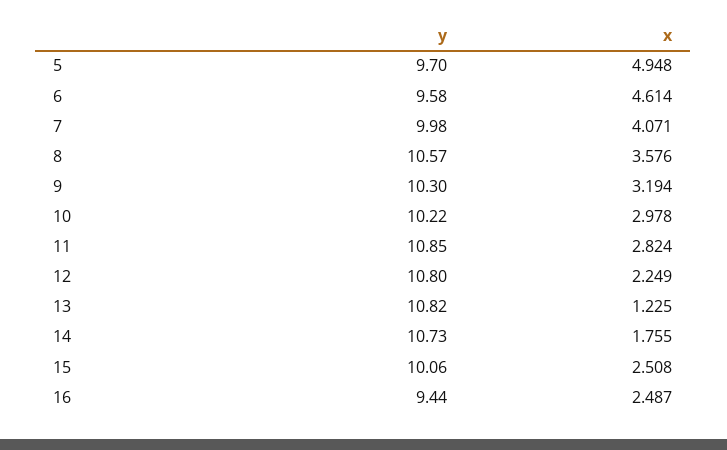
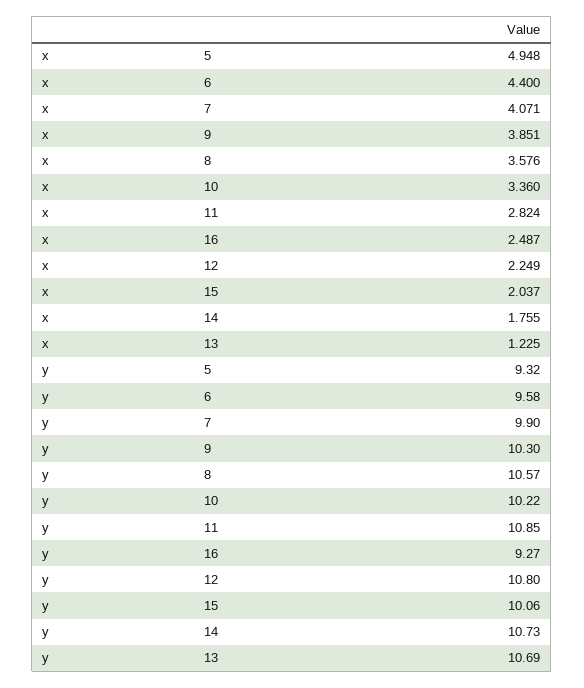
  {
    "y": {
-     "5": 9.7,
+     "5": 9.32,
      "6": 9.58,
-     "7": 9.98,
+     "7": 9.9,
      "8": 10.57,
      "9": 10.3,
      "10": 10.22,
      "11": 10.85,
      "12": 10.8,
-     "13": 10.82,
+     "13": 10.69,
      "14": 10.73,
      "15": 10.06,
-     "16": 9.44
+     "16": 9.27
    },
    "x": {
      "5": 4.948,
-     "6": 4.614,
+     "6": 4.4,
      "7": 4.071,
      "8": 3.576,
-     "9": 3.194,
+     "9": 3.851,
-     "10": 2.978,
+     "10": 3.36,
      "11": 2.824,
      "12": 2.249,
      "13": 1.225,
      "14": 1.755,
-     "15": 2.508,
+     "15": 2.037,
      "16": 2.487
    }
  }

